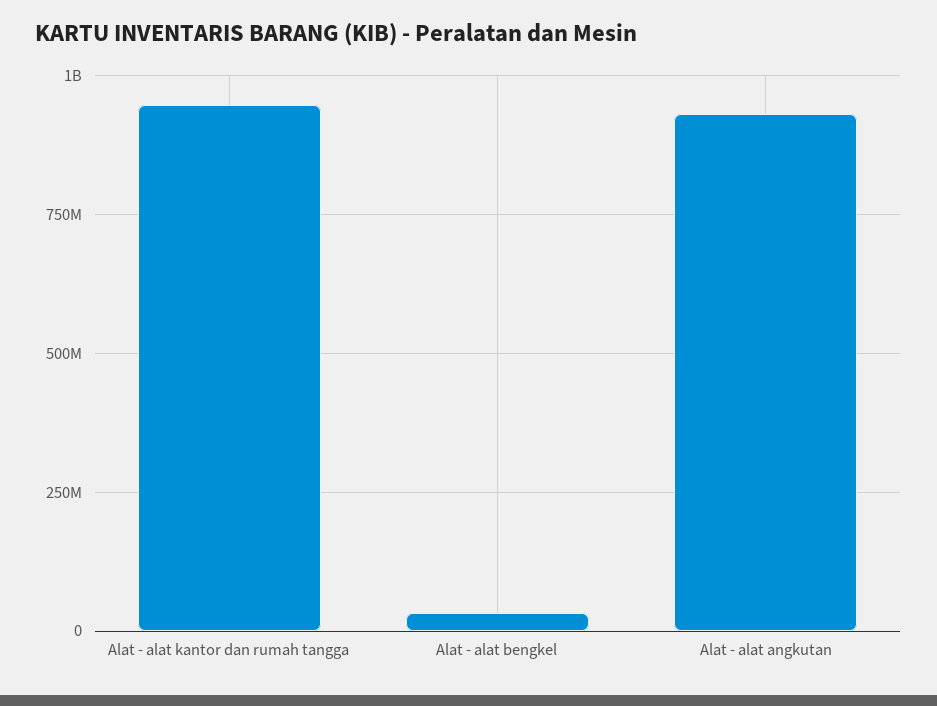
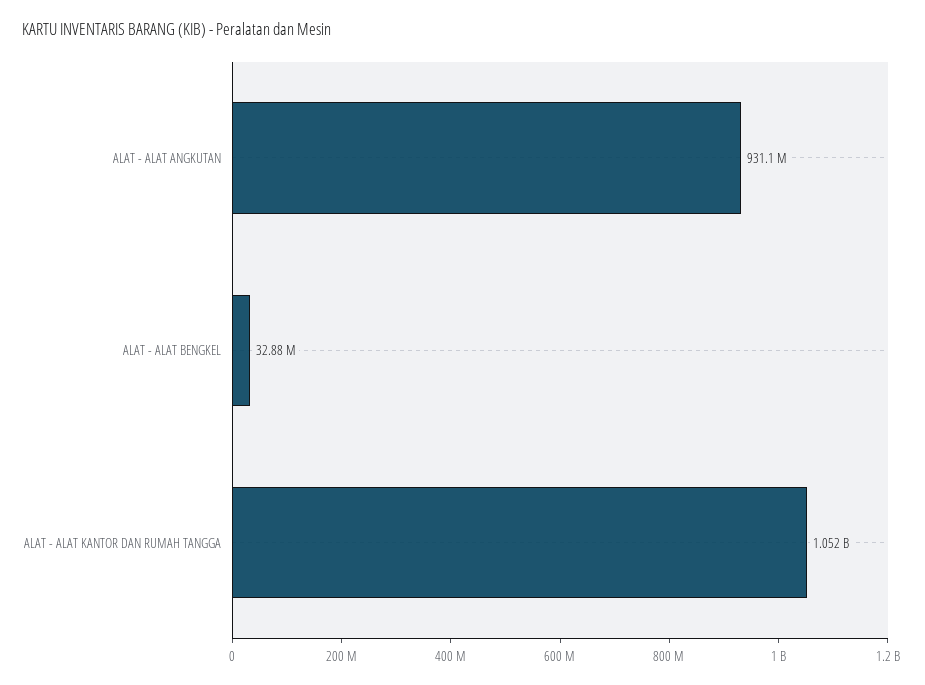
  {
-   "Alat - alat kantor dan rumah tangga": 950000000,
+   "Alat - alat kantor dan rumah tangga": 1052000000,
    "Alat - alat bengkel": 32880000,
    "Alat - alat angkutan": 931100000
  }

